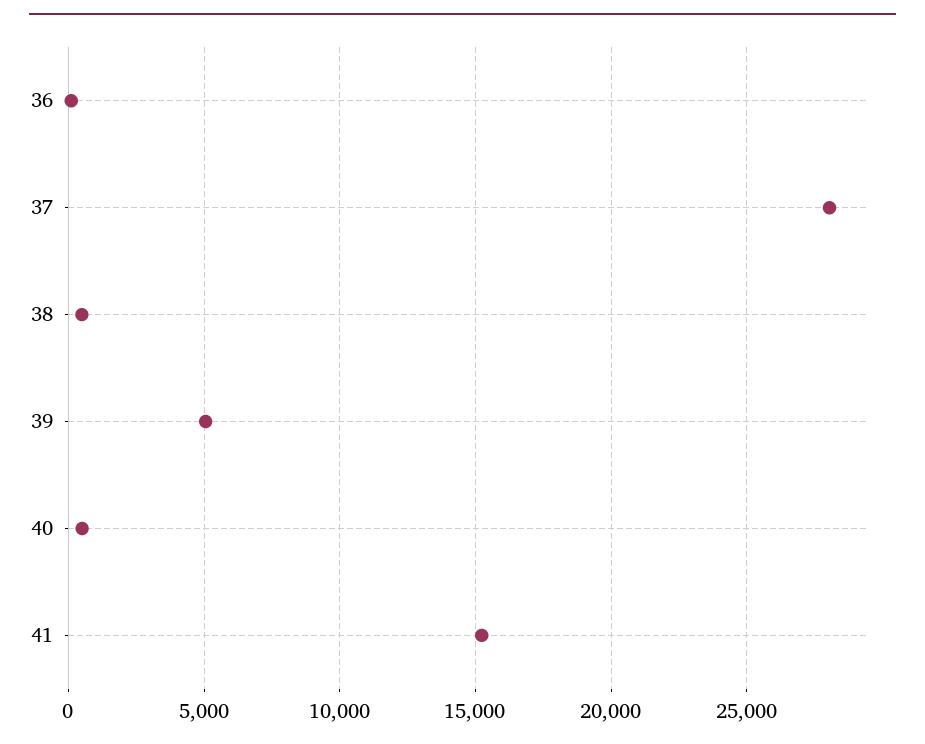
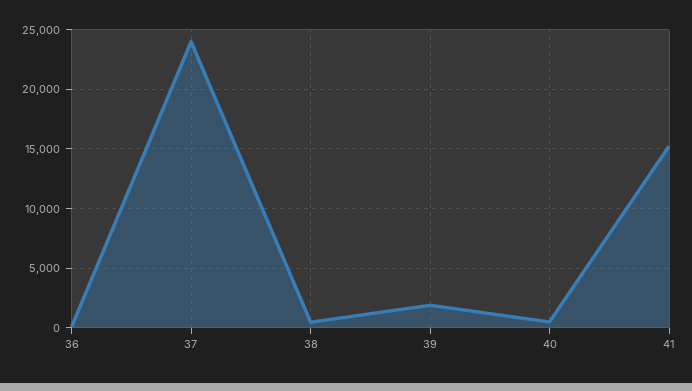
  {
    "36": 0,
-   "37": 28000,
+   "37": 24000,
    "38": 500,
-   "39": 5000,
+   "39": 2000,
    "40": 500,
    "41": 15000
  }

